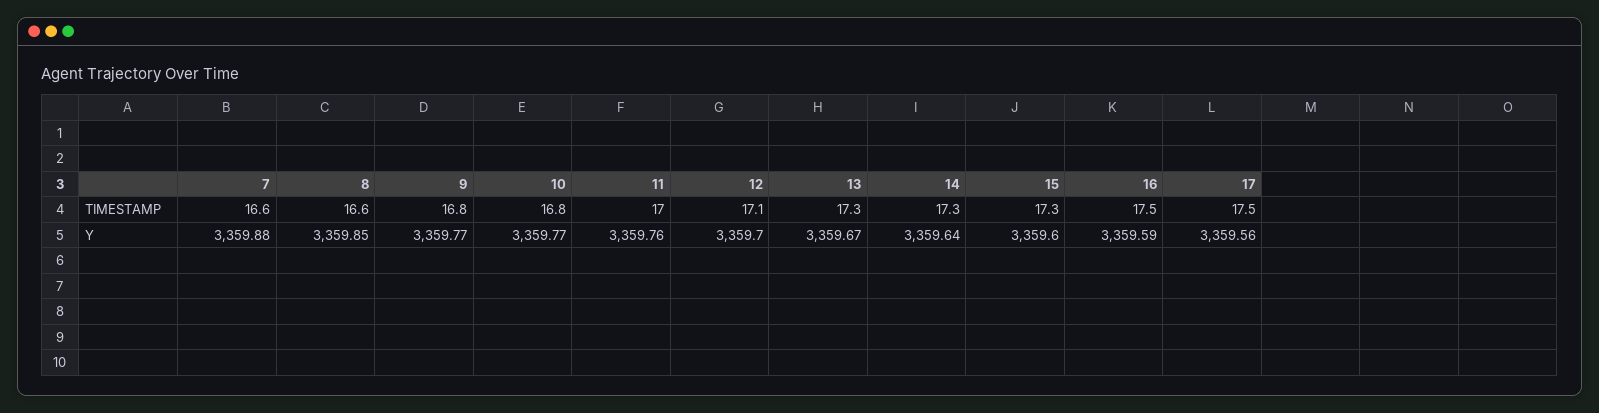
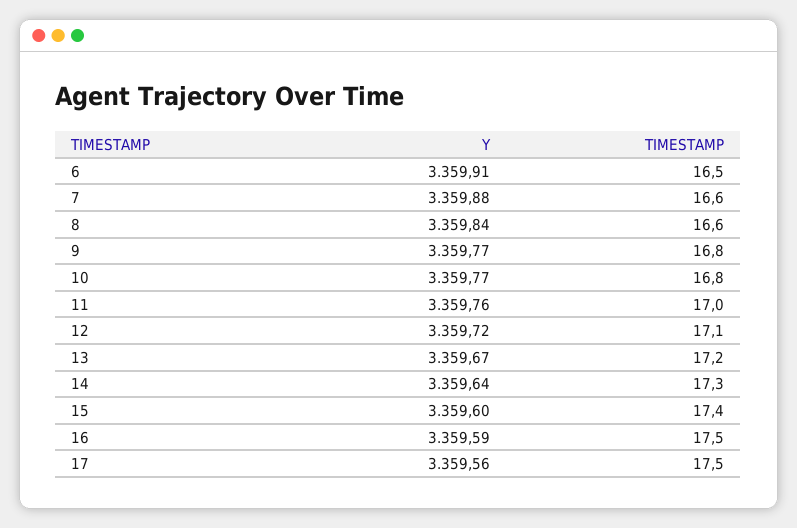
  {
    "7": {
      "TIMESTAMP": 16.6,
      "Y": 3359.88
    },
    "8": {
      "TIMESTAMP": 16.6,
-     "Y": 3359.85
+     "Y": 3359.84
    },
    "9": {
      "TIMESTAMP": 16.8,
      "Y": 3359.77
    },
    "10": {
      "TIMESTAMP": 16.8,
      "Y": 3359.77
    },
    "11": {
      "TIMESTAMP": 17,
      "Y": 3359.76
    },
    "12": {
      "TIMESTAMP": 17.1,
-     "Y": 3359.7
+     "Y": 3359.72
    },
    "13": {
-     "TIMESTAMP": 17.3,
+     "TIMESTAMP": 17.2,
      "Y": 3359.67
    },
    "14": {
      "TIMESTAMP": 17.3,
      "Y": 3359.64
    },
    "15": {
-     "TIMESTAMP": 17.3,
+     "TIMESTAMP": 17.4,
      "Y": 3359.6
    },
    "16": {
      "TIMESTAMP": 17.5,
      "Y": 3359.59
    },
    "17": {
      "TIMESTAMP": 17.5,
      "Y": 3359.56
-   }
+   },
+   "6": {
+     "Y": 3359.91,
+     "TIMESTAMP": 16.5
+   }
  }

